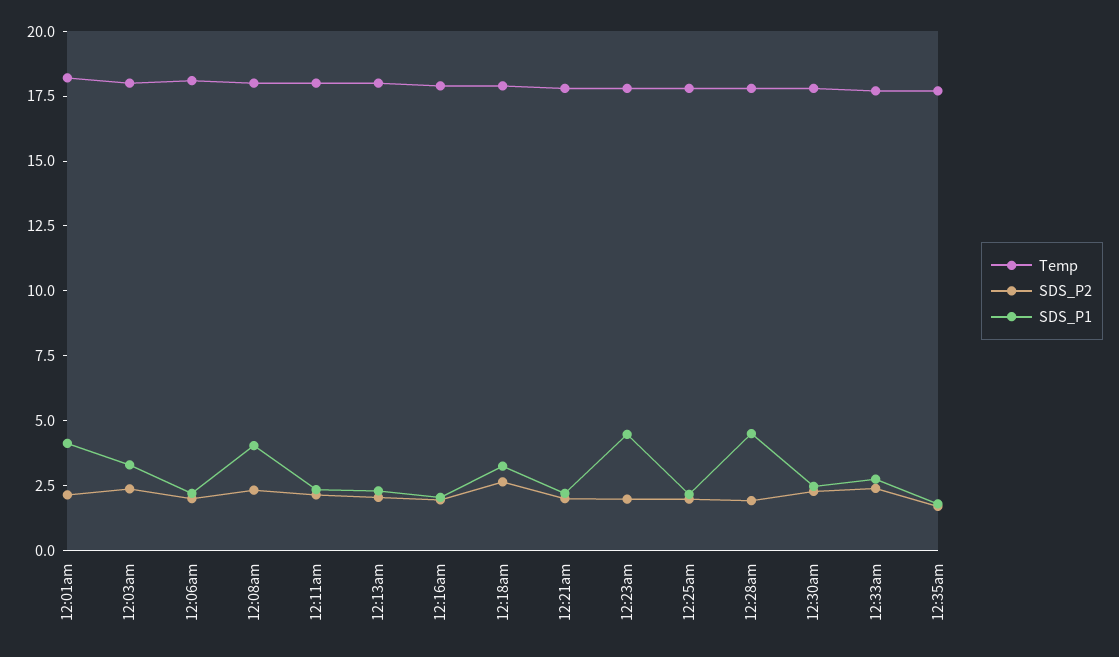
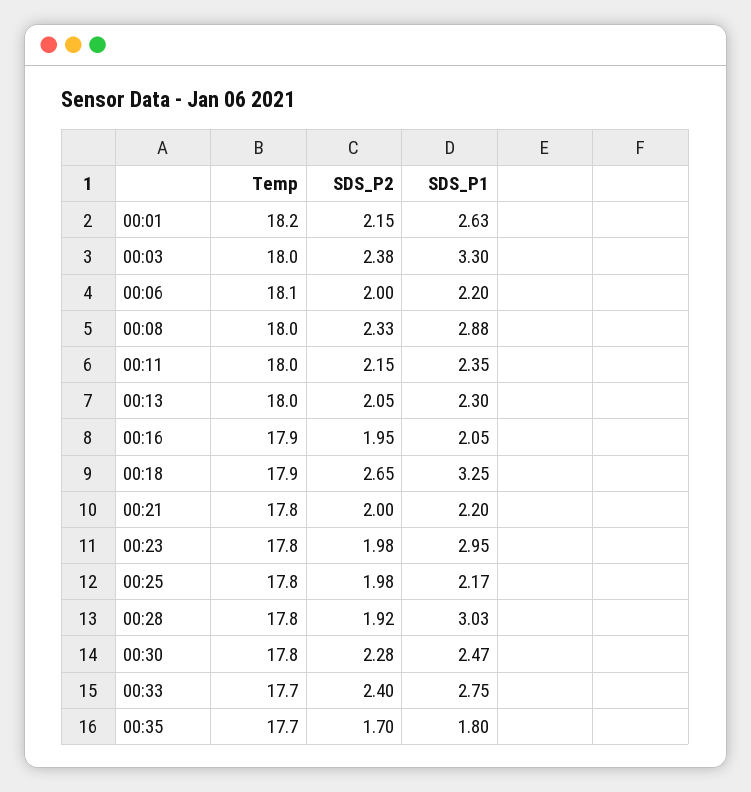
  {
    "Temp": {
      "12:01am": 18.2,
      "12:03am": 18,
      "12:06am": 18.1,
      "12:08am": 18,
      "12:11am": 18,
      "12:13am": 18,
      "12:16am": 17.9,
      "12:18am": 17.9,
      "12:21am": 17.8,
      "12:23am": 17.8,
      "12:25am": 17.8,
      "12:28am": 17.8,
      "12:30am": 17.8,
      "12:33am": 17.7,
      "12:35am": 17.7
    },
    "SDS_P2": {
      "12:01am": 2.15,
      "12:03am": 2.38,
      "12:06am": 2,
      "12:08am": 2.33,
      "12:11am": 2.15,
      "12:13am": 2.05,
      "12:16am": 1.95,
      "12:18am": 2.65,
      "12:21am": 2,
      "12:23am": 1.98,
      "12:25am": 1.98,
      "12:28am": 1.92,
      "12:30am": 2.28,
      "12:33am": 2.4,
      "12:35am": 1.7
    },
    "SDS_P1": {
-     "12:01am": 4,
+     "12:01am": 2.63,
      "12:03am": 3.3,
      "12:06am": 2.2,
-     "12:08am": 4,
+     "12:08am": 2.88,
      "12:11am": 2.35,
      "12:13am": 2.3,
      "12:16am": 2.05,
      "12:18am": 3.25,
      "12:21am": 2.2,
-     "12:23am": 4.5,
+     "12:23am": 2.95,
      "12:25am": 2.17,
-     "12:28am": 4.5,
+     "12:28am": 3.03,
      "12:30am": 2.47,
      "12:33am": 2.75,
      "12:35am": 1.8
    }
  }

